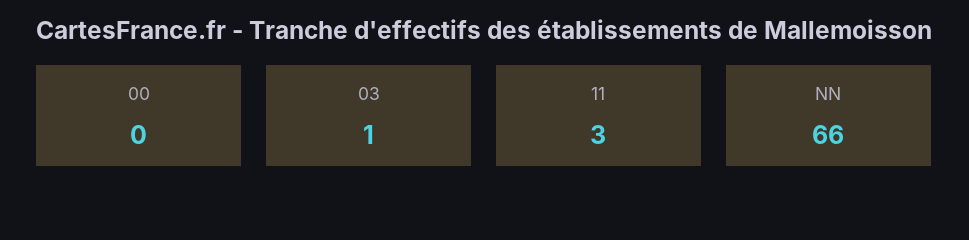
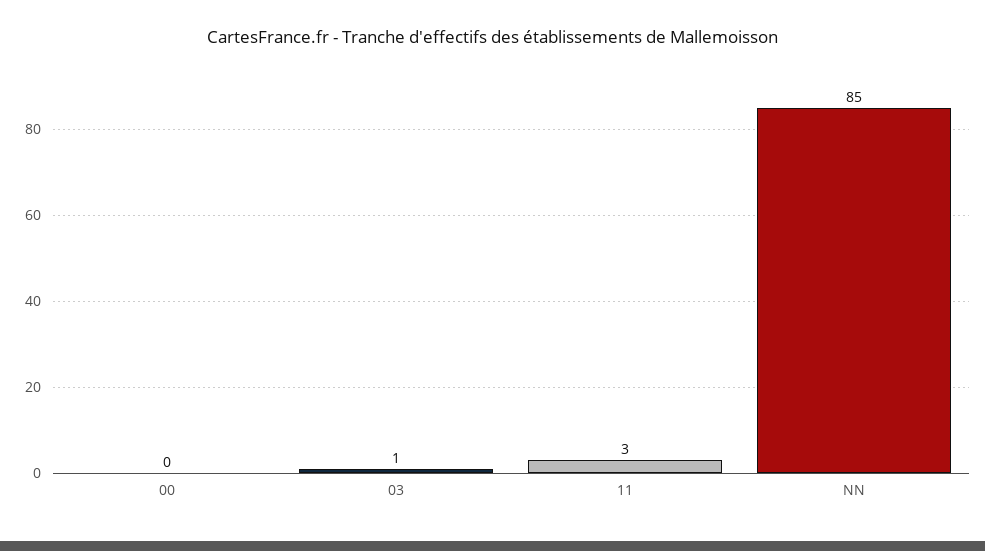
  {
    "00": 0,
    "03": 1,
    "11": 3,
-   "NN": 66
+   "NN": 85
  }

